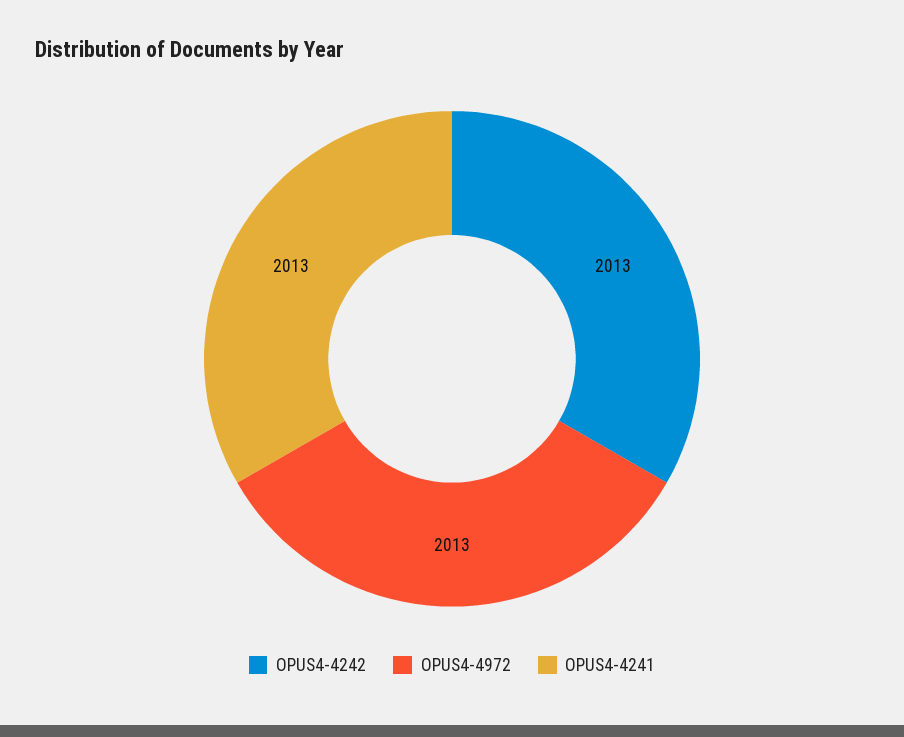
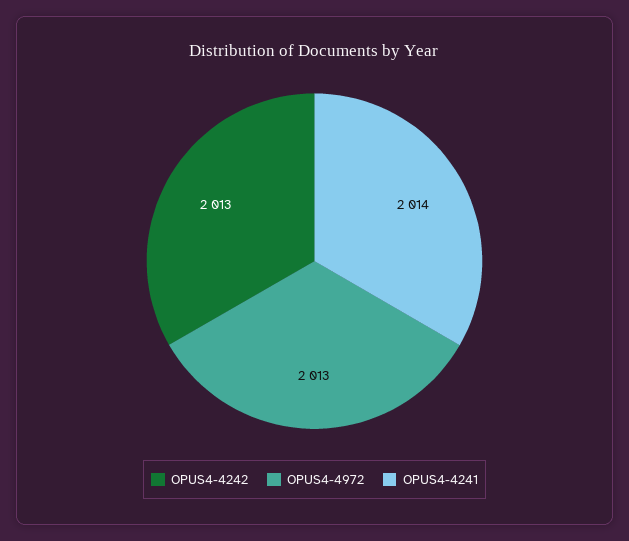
  {
    "OPUS4-4242": 2013,
    "OPUS4-4972": 2013,
-   "OPUS4-4241": 2013
+   "OPUS4-4241": 2014
  }

